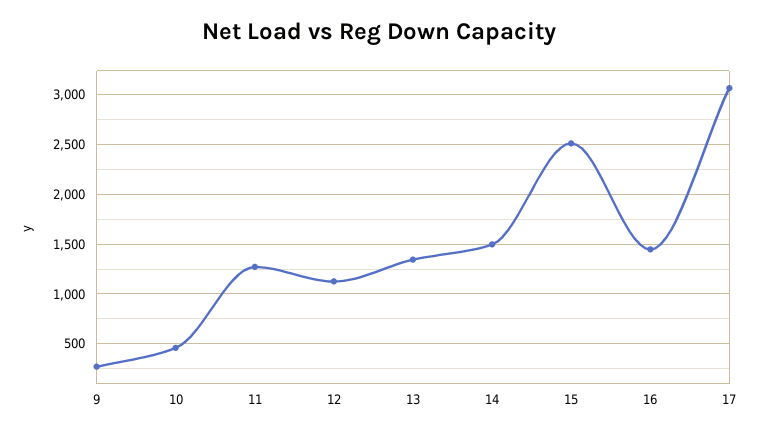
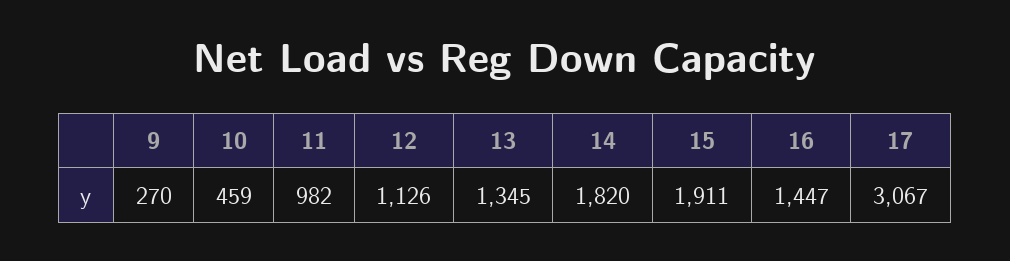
  {
    "9": 270,
    "10": 459,
-   "11": 1300,
+   "11": 982,
    "12": 1126,
    "13": 1345,
-   "14": 1500,
+   "14": 1820,
-   "15": 2500,
+   "15": 1911,
    "16": 1447,
    "17": 3067
  }

